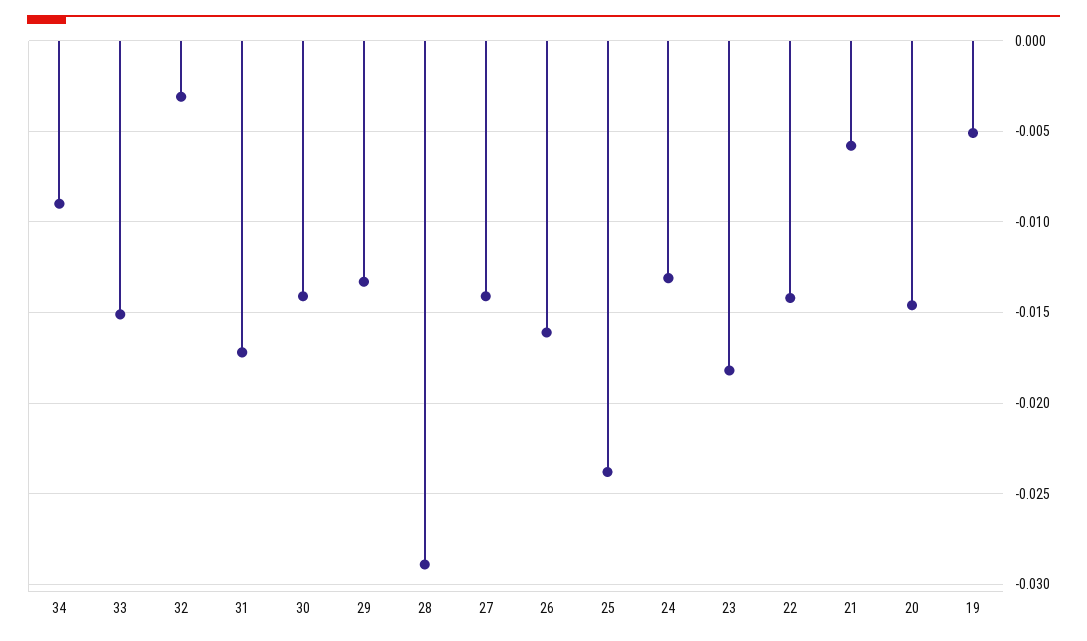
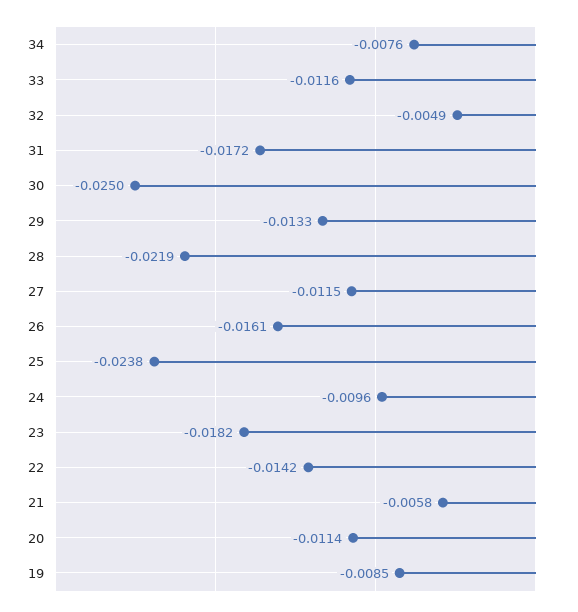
  {
-   "34": -0.009,
+   "34": -0.0076,
-   "33": -0.015,
+   "33": -0.0116,
-   "32": -0.003,
+   "32": -0.0049,
    "31": -0.0172,
-   "30": -0.014,
+   "30": -0.025,
    "29": -0.0133,
-   "28": -0.029,
+   "28": -0.0219,
-   "27": -0.014,
+   "27": -0.0115,
    "26": -0.0161,
    "25": -0.0238,
-   "24": -0.013,
+   "24": -0.0096,
    "23": -0.0182,
    "22": -0.0142,
    "21": -0.0058,
-   "20": -0.0145,
+   "20": -0.0114,
-   "19": -0.005
+   "19": -0.0085
  }

